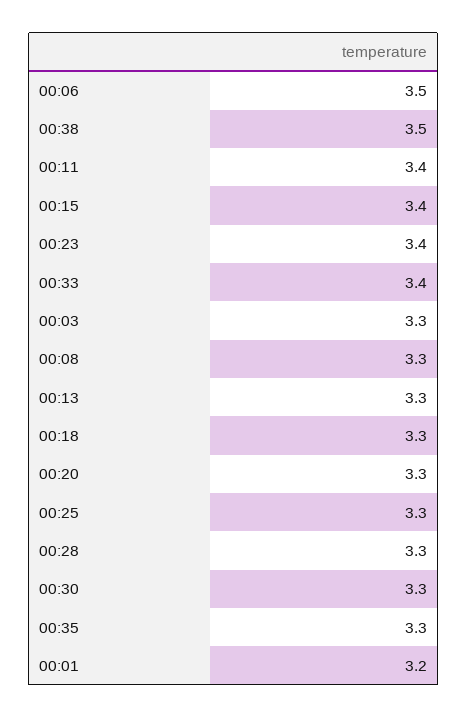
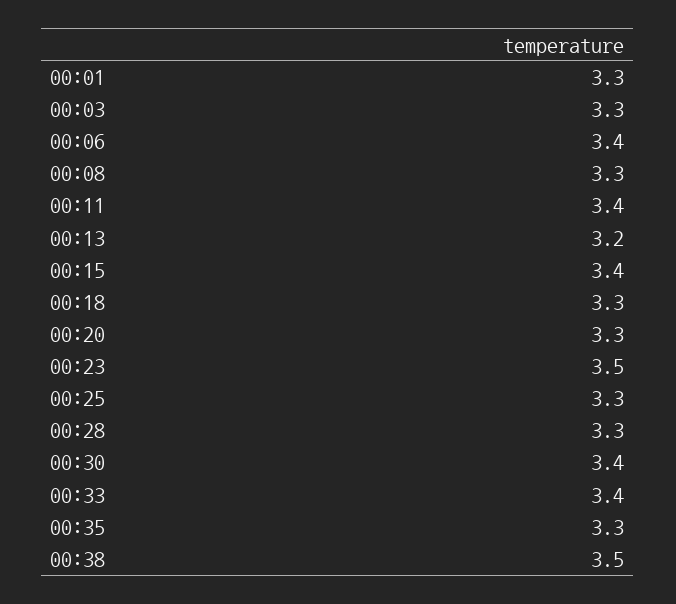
  {
-   "00:06": 3.5,
+   "00:06": 3.4,
    "00:38": 3.5,
    "00:11": 3.4,
    "00:15": 3.4,
-   "00:23": 3.4,
+   "00:23": 3.5,
    "00:33": 3.4,
    "00:03": 3.3,
    "00:08": 3.3,
-   "00:13": 3.3,
+   "00:13": 3.2,
    "00:18": 3.3,
    "00:20": 3.3,
    "00:25": 3.3,
    "00:28": 3.3,
-   "00:30": 3.3,
+   "00:30": 3.4,
    "00:35": 3.3,
-   "00:01": 3.2
+   "00:01": 3.3
  }

